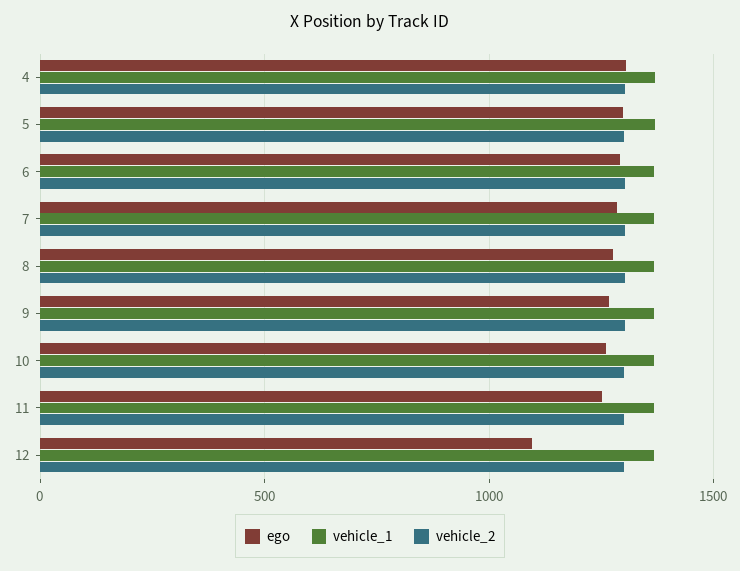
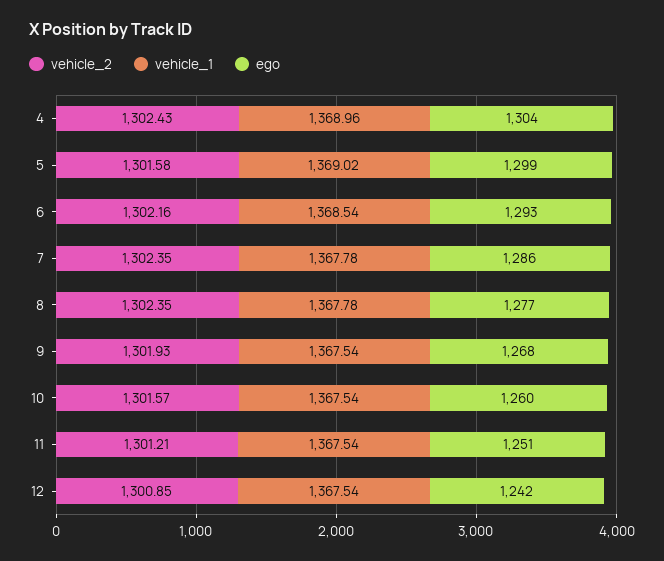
  {
    "ego": {
      "4": 1304,
      "5": 1299,
      "6": 1293,
      "7": 1286,
      "8": 1277,
      "9": 1268,
      "10": 1260,
      "11": 1251,
-     "12": 1100
+     "12": 1242
    },
    "vehicle_1": {
      "4": 1368.96,
      "5": 1369.02,
      "6": 1368.54,
      "7": 1367.78,
      "8": 1367.78,
      "9": 1367.54,
      "10": 1367.54,
      "11": 1367.54,
      "12": 1367.54
    },
    "vehicle_2": {
      "4": 1302.43,
      "5": 1301.58,
      "6": 1302.16,
      "7": 1302.35,
      "8": 1302.35,
      "9": 1301.93,
      "10": 1301.57,
      "11": 1301.21,
      "12": 1300.85
    }
  }

